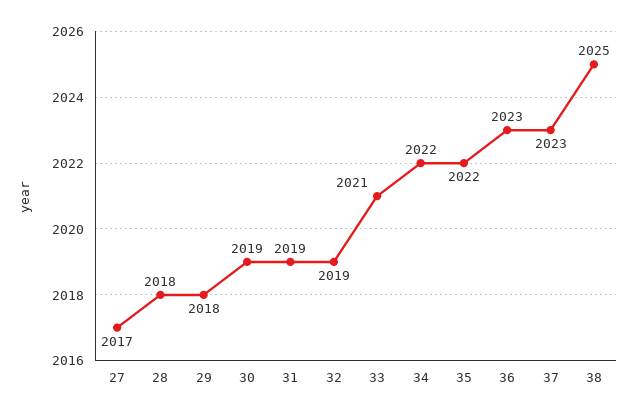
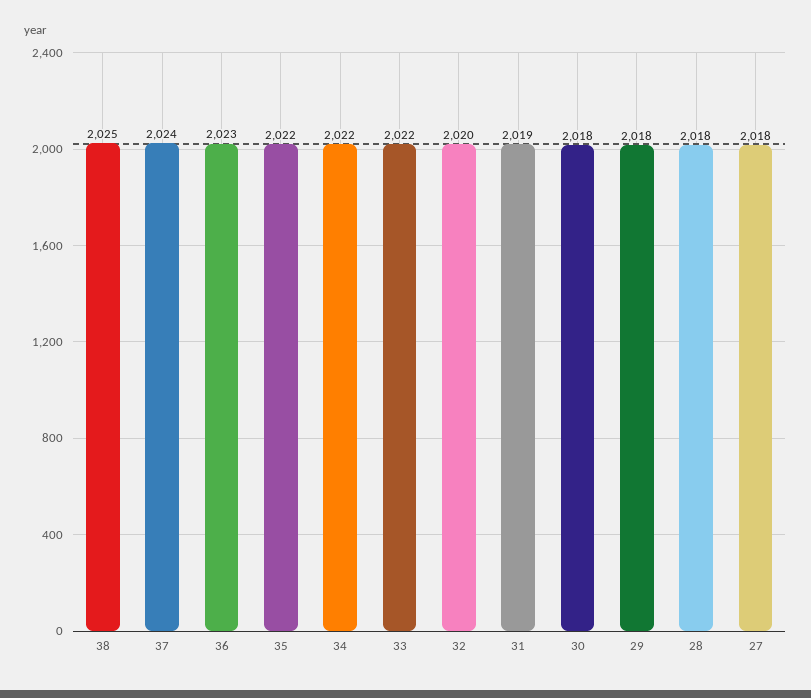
  {
-   "27": 2017,
+   "27": 2018,
    "28": 2018,
    "29": 2018,
-   "30": 2019,
+   "30": 2018,
    "31": 2019,
-   "32": 2019,
+   "32": 2020,
-   "33": 2021,
+   "33": 2022,
    "34": 2022,
    "35": 2022,
    "36": 2023,
-   "37": 2023,
+   "37": 2024,
    "38": 2025
  }

